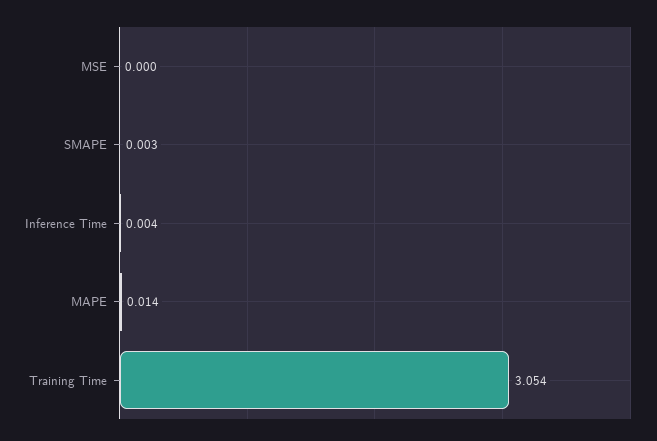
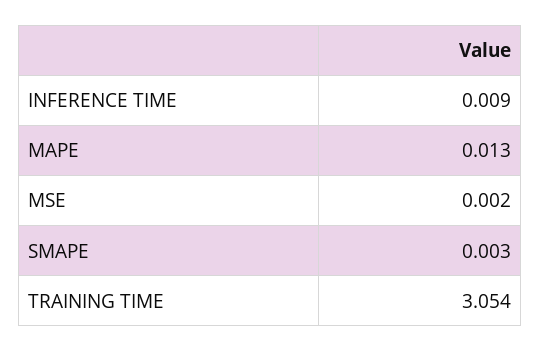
  {
-   "MSE": 0,
+   "MSE": 0.002,
    "SMAPE": 0.003,
-   "Inference Time": 0.004,
+   "Inference Time": 0.009,
-   "MAPE": 0.014,
+   "MAPE": 0.013,
    "Training Time": 3.054
  }

